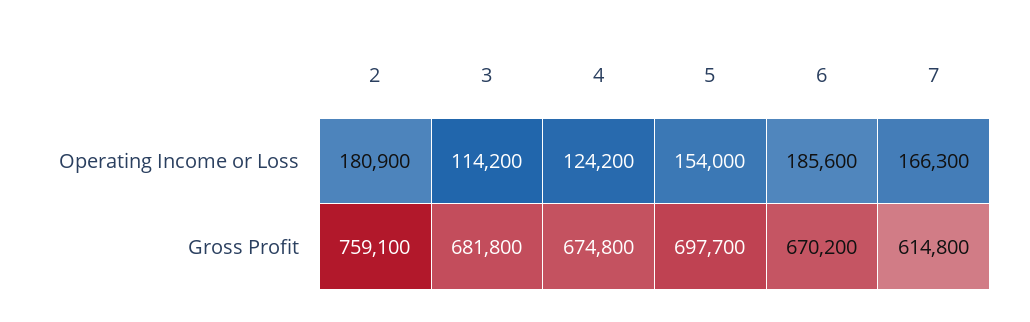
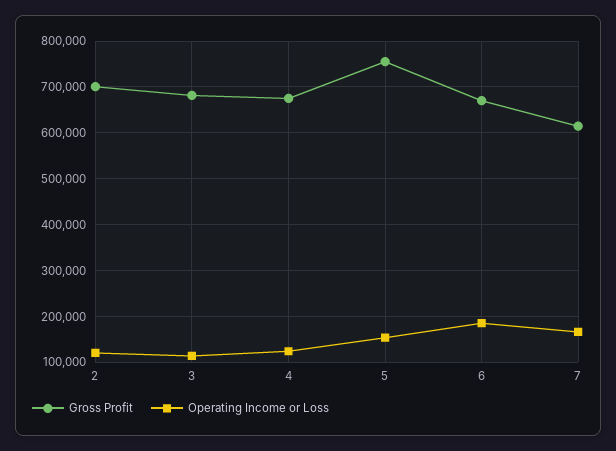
  {
    "Operating Income or Loss": {
-     "2": 180900,
+     "2": 120000,
      "3": 114200,
      "4": 124200,
      "5": 154000,
      "6": 185600,
      "7": 166300
    },
    "Gross Profit": {
-     "2": 759100,
+     "2": 700000,
      "3": 681800,
      "4": 674800,
-     "5": 697700,
+     "5": 760000,
      "6": 670200,
      "7": 614800
    }
  }

